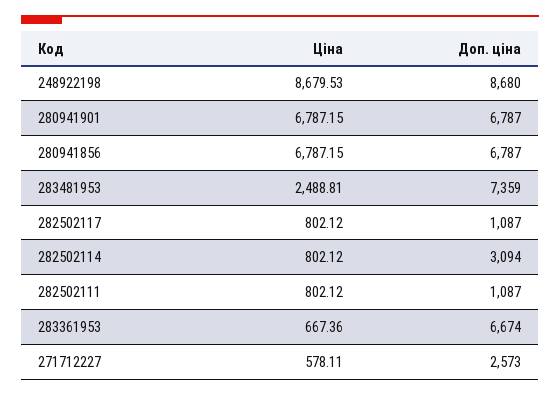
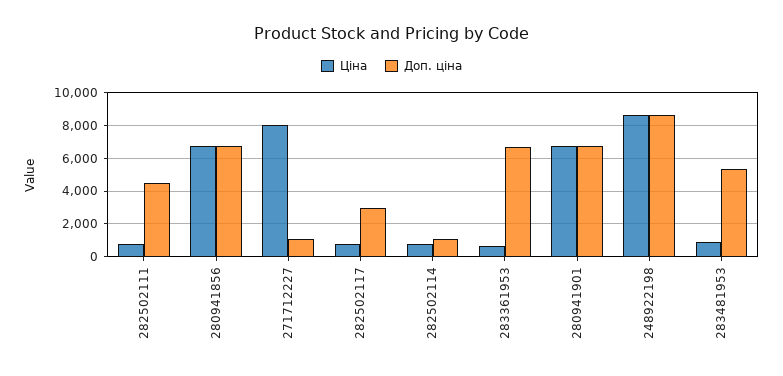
  {
    "Ціна": {
      "248922198": 8679.53,
      "280941901": 6787.15,
      "280941856": 6787.15,
-     "283481953": 2488.81,
+     "283481953": 1000,
      "282502117": 802.12,
      "282502114": 802.12,
      "282502111": 802.12,
      "283361953": 667.36,
-     "271712227": 578.11
+     "271712227": 8000
    },
    "Доп. ціна": {
      "248922198": 8680,
      "280941901": 6787,
      "280941856": 6787,
-     "283481953": 7359,
+     "283481953": 5500,
-     "282502117": 1087,
+     "282502117": 3000,
-     "282502114": 3094,
+     "282502114": 1000,
-     "282502111": 1087,
+     "282502111": 4500,
      "283361953": 6674,
-     "271712227": 2573
+     "271712227": 1000
    }
  }

